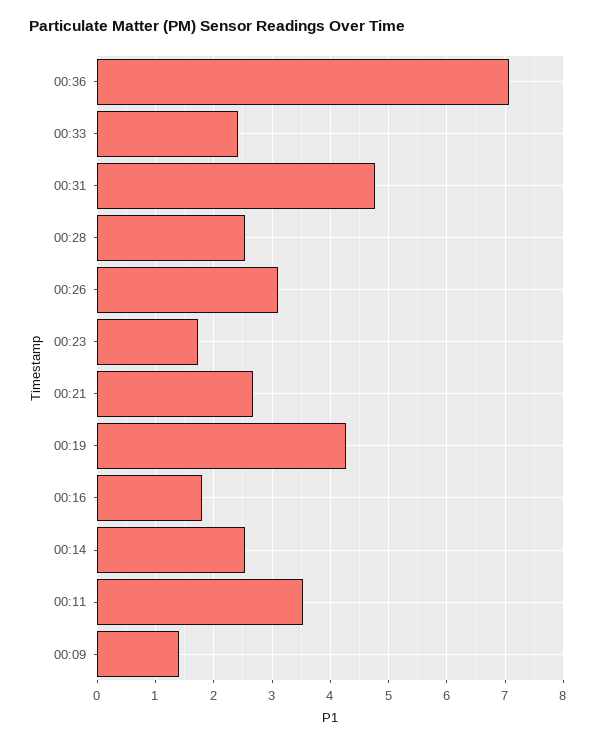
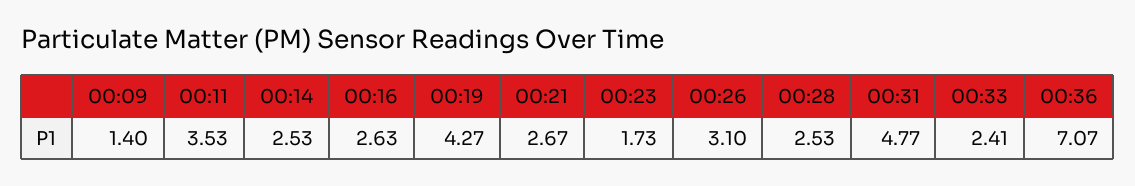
  {
    "00:36": 7.07,
    "00:33": 2.41,
    "00:31": 4.77,
    "00:28": 2.53,
    "00:26": 3.1,
    "00:23": 1.73,
    "00:21": 2.67,
    "00:19": 4.27,
-   "00:16": 1.8,
+   "00:16": 2.63,
    "00:14": 2.53,
    "00:11": 3.53,
    "00:09": 1.4
  }

